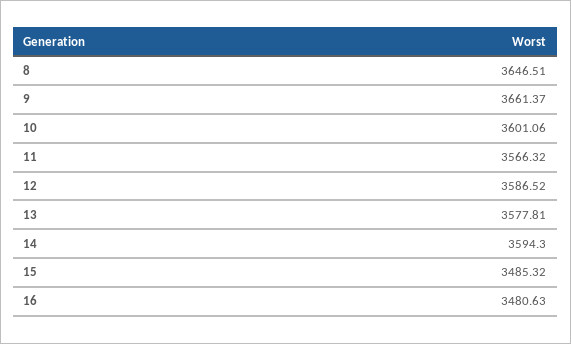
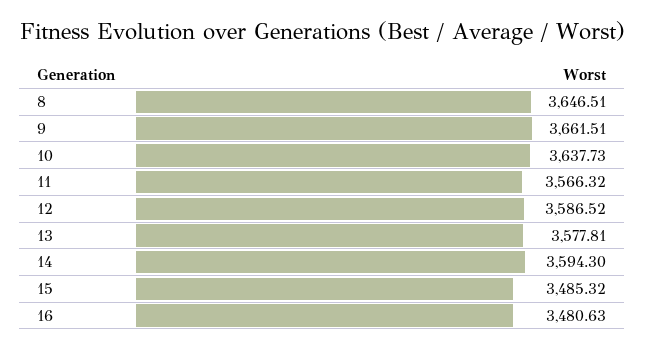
  {
    "8": 3646.51,
-   "9": 3661.37,
+   "9": 3661.51,
-   "10": 3601.06,
+   "10": 3637.73,
    "11": 3566.32,
    "12": 3586.52,
    "13": 3577.81,
    "14": 3594.3,
    "15": 3485.32,
    "16": 3480.63
  }

